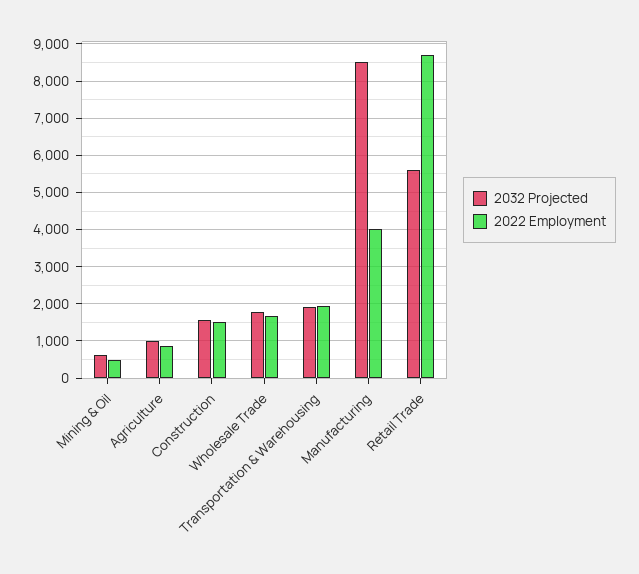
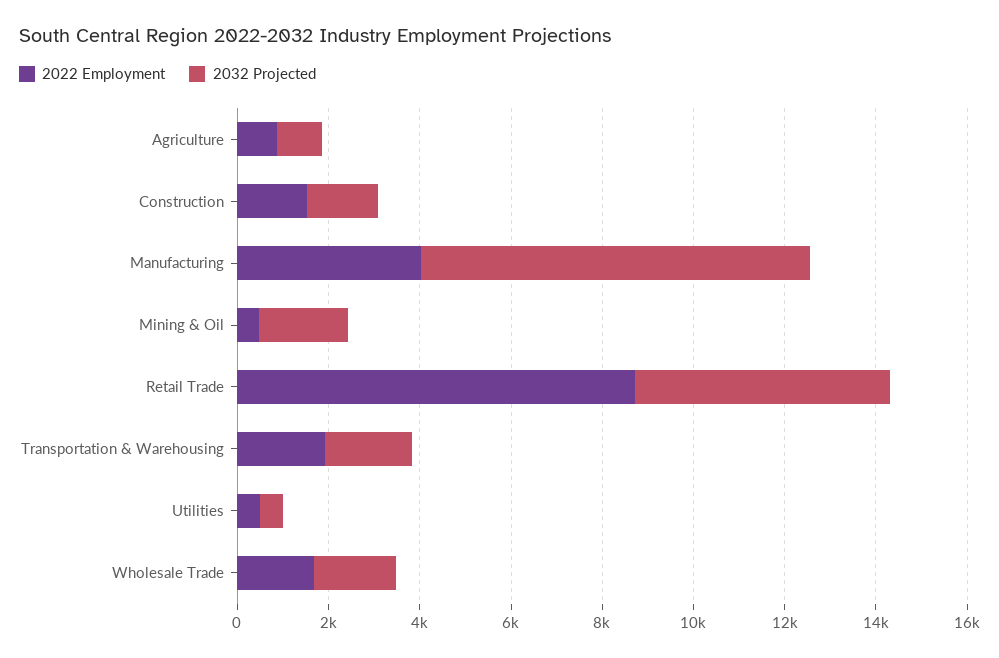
  {
    "2032 Projected": {
-     "Mining & Oil": 600,
+     "Mining & Oil": 2000,
      "Agriculture": 1000,
      "Construction": 1600,
      "Wholesale Trade": 1800,
      "Transportation & Warehousing": 2000,
      "Manufacturing": 8600,
-     "Retail Trade": 5600
+     "Retail Trade": 5600,
+     "Utilities": 500
    },
    "2022 Employment": {
      "Mining & Oil": 400,
      "Agriculture": 800,
      "Construction": 1600,
      "Wholesale Trade": 1600,
      "Transportation & Warehousing": 2000,
      "Manufacturing": 4000,
-     "Retail Trade": 8800
+     "Retail Trade": 8800,
+     "Utilities": 500
    }
  }

